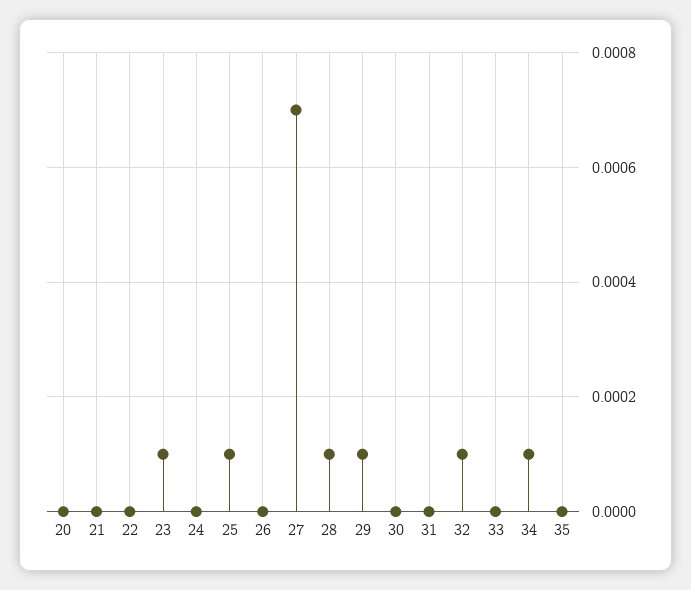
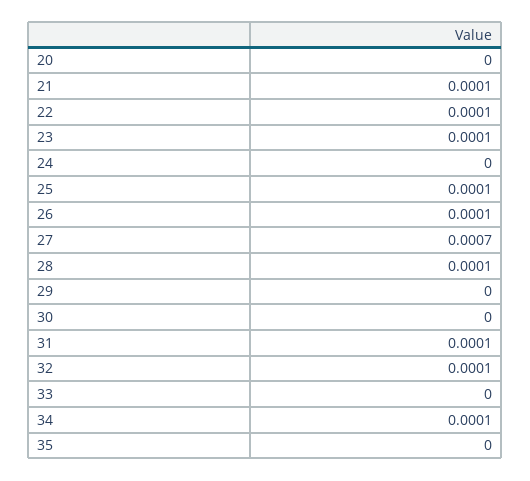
  {
    "20": 0,
-   "21": 0,
+   "21": 0.0001,
-   "22": 0,
+   "22": 0.0001,
    "23": 0.0001,
    "24": 0,
    "25": 0.0001,
-   "26": 0,
+   "26": 0.0001,
    "27": 0.0007,
    "28": 0.0001,
-   "29": 0.0001,
+   "29": 0,
    "30": 0,
-   "31": 0,
+   "31": 0.0001,
    "32": 0.0001,
    "33": 0,
    "34": 0.0001,
    "35": 0
  }

